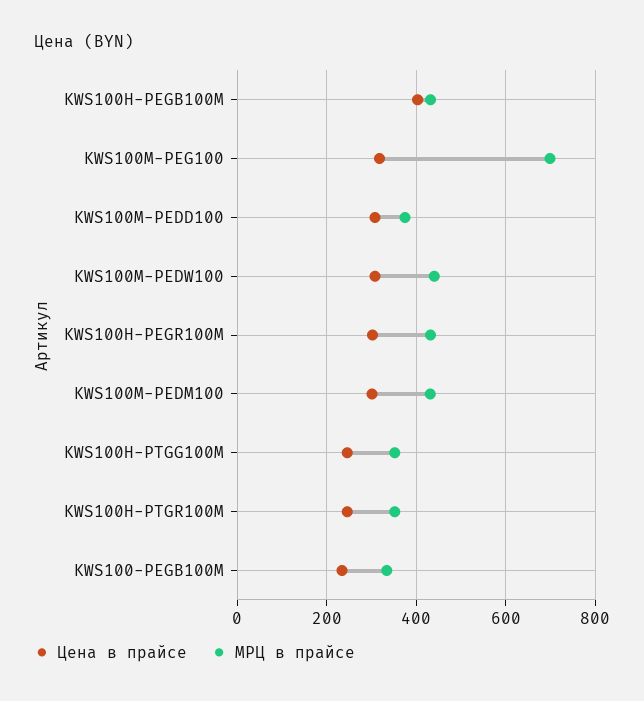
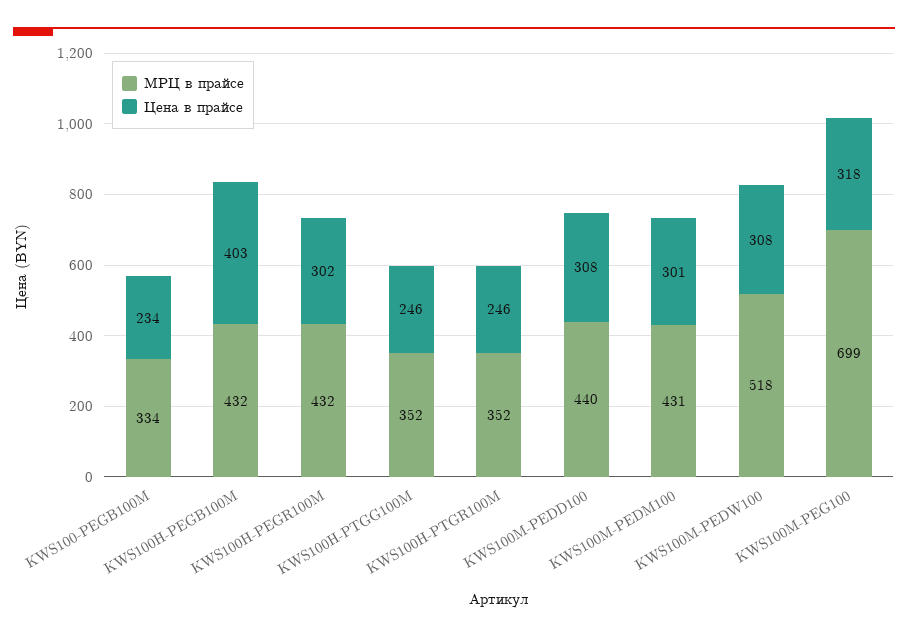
  {
    "Цена в прайсе": {
      "KWS100H-PEGB100M": 403,
      "KWS100M-PEG100": 318,
      "KWS100M-PEDD100": 308,
      "KWS100M-PEDW100": 308,
      "KWS100H-PEGR100M": 302,
      "KWS100M-PEDM100": 301,
      "KWS100H-PTGG100M": 246,
      "KWS100H-PTGR100M": 246,
      "KWS100-PEGB100M": 234
    },
    "МРЦ в прайсе": {
      "KWS100H-PEGB100M": 432,
      "KWS100M-PEG100": 699,
-     "KWS100M-PEDD100": 380,
+     "KWS100M-PEDD100": 440,
-     "KWS100M-PEDW100": 440,
+     "KWS100M-PEDW100": 518,
      "KWS100H-PEGR100M": 432,
      "KWS100M-PEDM100": 431,
      "KWS100H-PTGG100M": 352,
      "KWS100H-PTGR100M": 352,
      "KWS100-PEGB100M": 334
    }
  }

